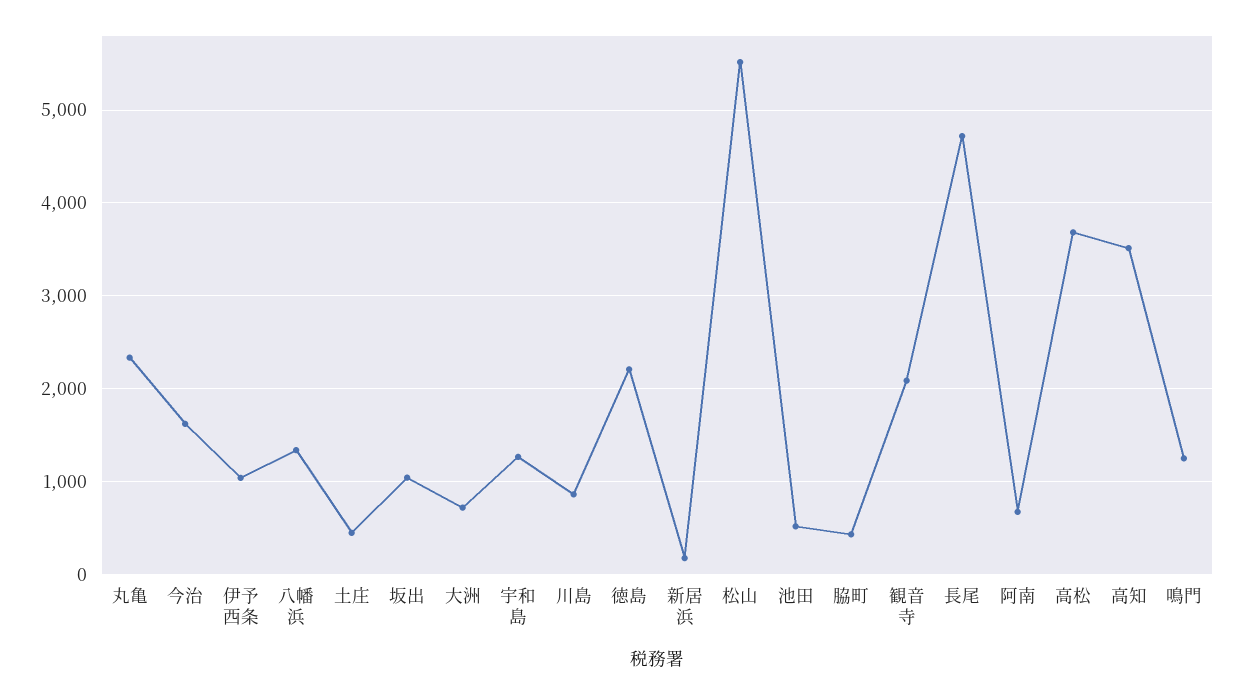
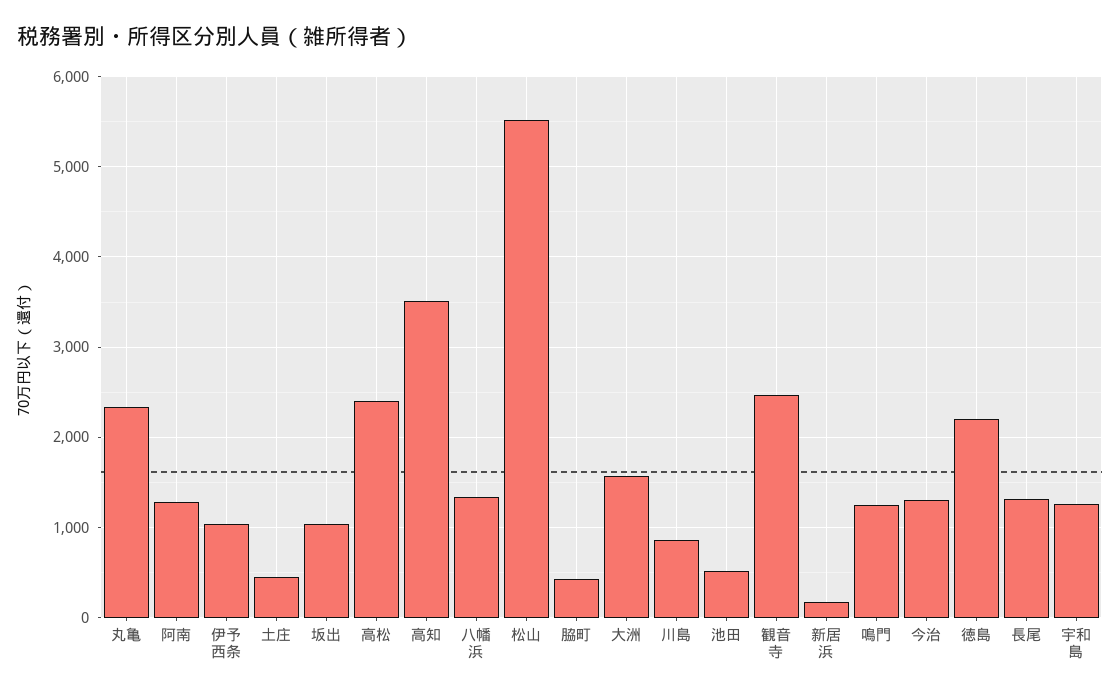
  {
    "丸亀": 2300,
-   "今治": 1600,
+   "今治": 1300,
    "伊予西条": 1000,
    "八幡浜": 1300,
    "土庄": 400,
    "坂出": 1000,
-   "大洲": 700,
+   "大洲": 1600,
    "宇和島": 1300,
    "川島": 900,
    "徳島": 2200,
    "新居浜": 200,
    "松山": 5500,
    "池田": 500,
    "脇町": 400,
-   "観音寺": 2100,
+   "観音寺": 2500,
-   "長尾": 4700,
+   "長尾": 1300,
-   "阿南": 700,
+   "阿南": 1300,
-   "高松": 3700,
+   "高松": 2400,
    "高知": 3500,
    "鳴門": 1200
  }

